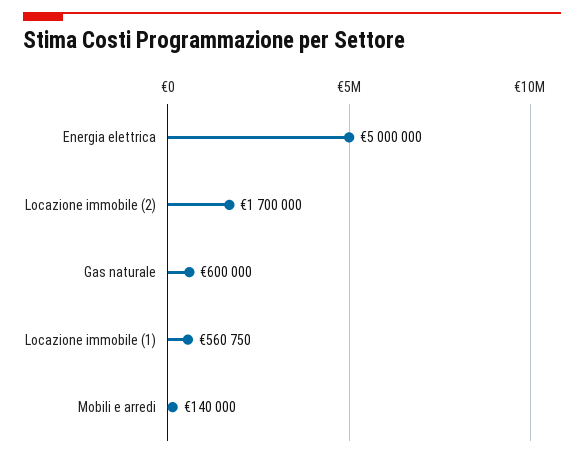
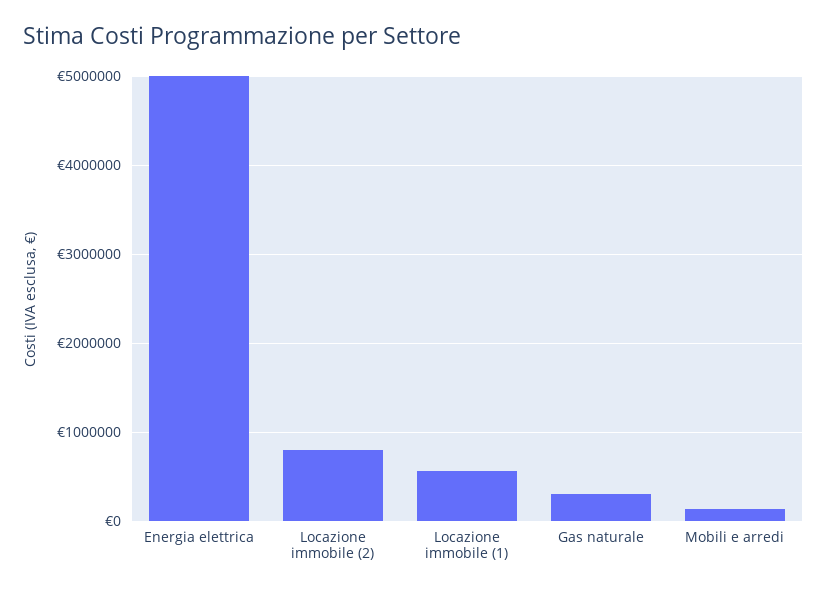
  {
    "Energia elettrica": 5000000,
-   "Locazione immobile (2)": 1700000,
+   "Locazione immobile (2)": 800000,
-   "Gas naturale": 600000,
+   "Gas naturale": 300000,
    "Locazione immobile (1)": 560750,
    "Mobili e arredi": 140000
  }

